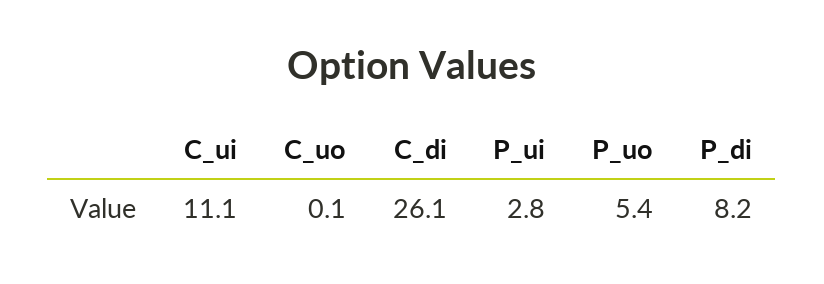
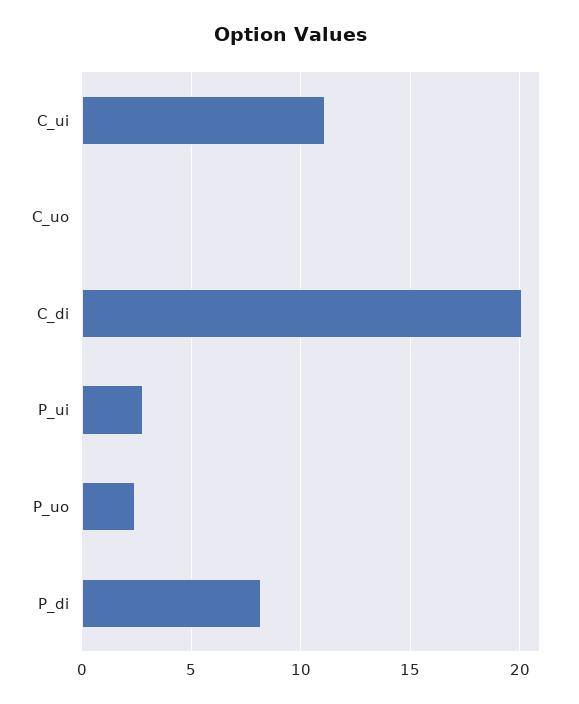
  {
    "C_ui": 11.1,
    "C_uo": 0.1,
-   "C_di": 26.1,
+   "C_di": 20,
    "P_ui": 2.8,
-   "P_uo": 5.4,
+   "P_uo": 2.5,
    "P_di": 8.2
  }

